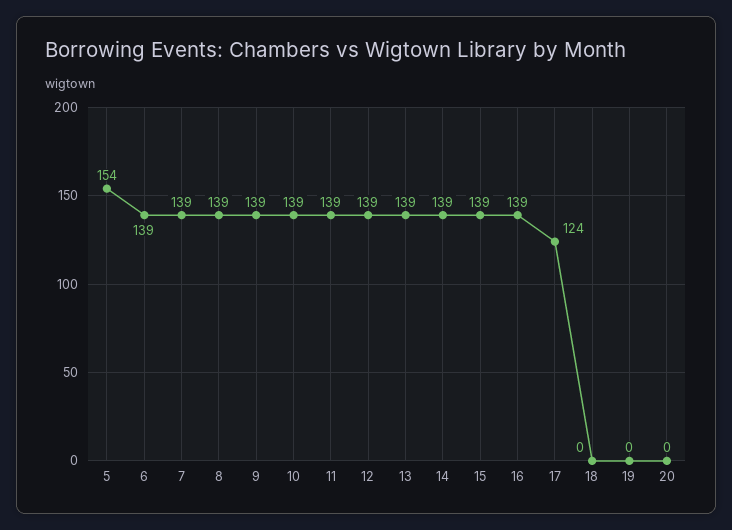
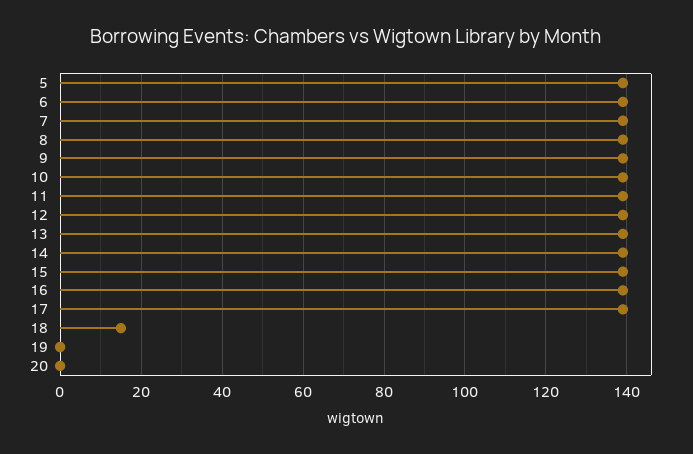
  {
-   "5": 154,
+   "5": 140,
    "6": 139,
    "7": 139,
    "8": 139,
    "9": 139,
    "10": 139,
    "11": 139,
    "12": 139,
    "13": 139,
    "14": 139,
    "15": 139,
    "16": 139,
-   "17": 124,
+   "17": 140,
-   "18": 0,
+   "18": 15,
    "19": 0,
    "20": 0
  }

